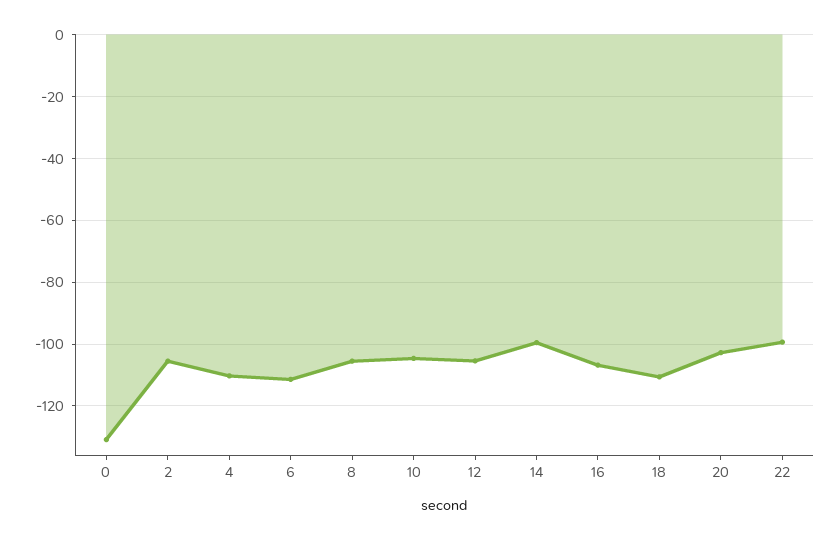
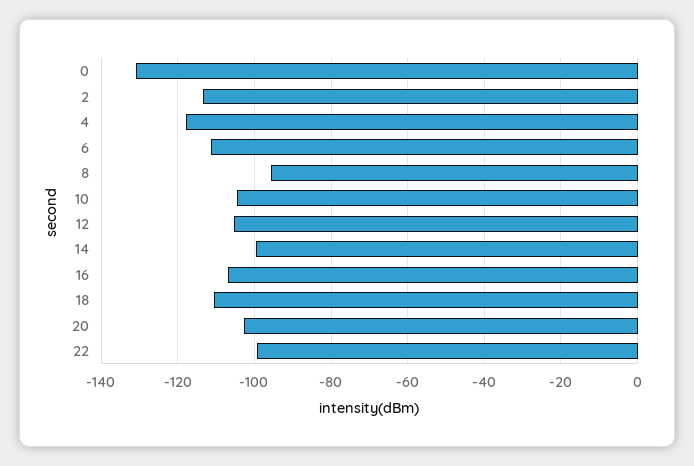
  {
    "0": -130,
-   "2": -106,
+   "2": -114,
-   "4": -110,
+   "4": -118,
    "6": -112,
-   "8": -106,
+   "8": -96,
    "10": -104,
    "12": -106,
    "14": -100,
    "16": -106,
    "18": -110,
    "20": -102,
    "22": -100
  }

